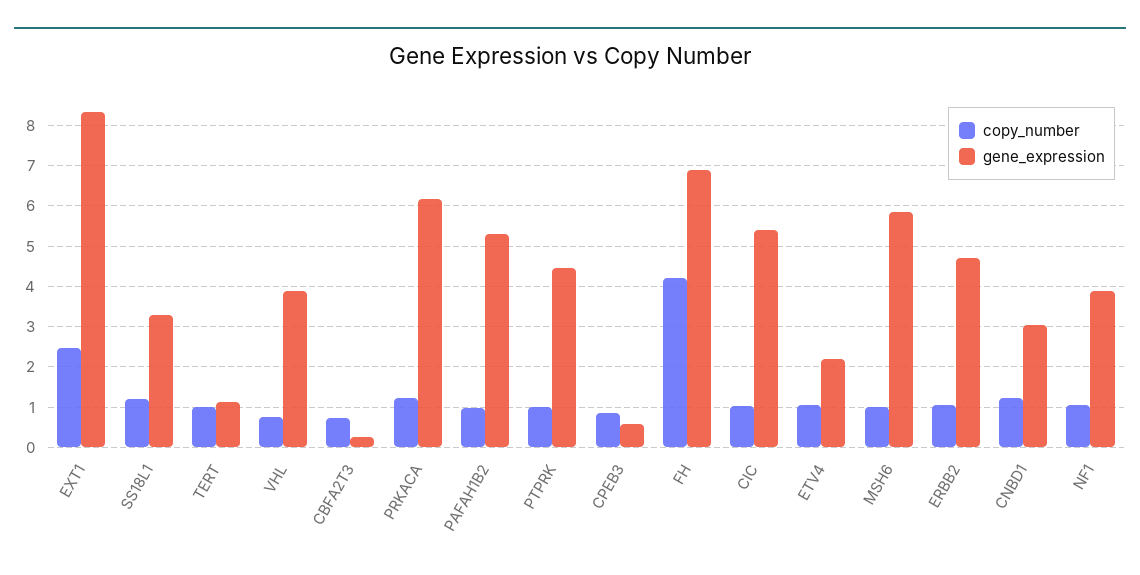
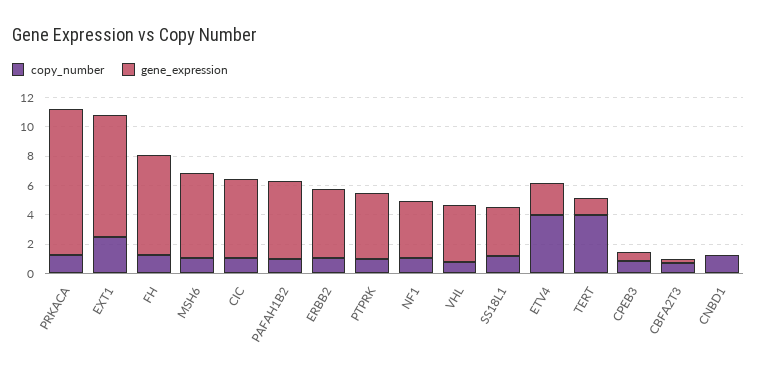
  {
    "copy_number": {
      "EXT1": 2.4,
      "SS18L1": 1.2,
-     "TERT": 1,
+     "TERT": 4,
      "VHL": 0.8,
      "CBFA2T3": 0.8,
      "PRKACA": 1.2,
      "PAFAH1B2": 1,
      "PTPRK": 1,
      "CPEB3": 0.8,
-     "FH": 4.2,
+     "FH": 1,
      "CIC": 1,
-     "ETV4": 1,
+     "ETV4": 4,
      "MSH6": 1,
      "ERBB2": 1,
      "CNBD1": 1.2,
      "NF1": 1
    },
    "gene_expression": {
      "EXT1": 8.4,
      "SS18L1": 3.2,
      "TERT": 1.2,
      "VHL": 3.8,
      "CBFA2T3": 0.2,
-     "PRKACA": 6.2,
+     "PRKACA": 10,
      "PAFAH1B2": 5.2,
      "PTPRK": 4.4,
      "CPEB3": 0.6,
      "FH": 6.8,
      "CIC": 5.4,
      "ETV4": 2.2,
      "MSH6": 5.8,
      "ERBB2": 4.6,
-     "CNBD1": 3,
+     "CNBD1": 0,
      "NF1": 3.8
    }
  }

